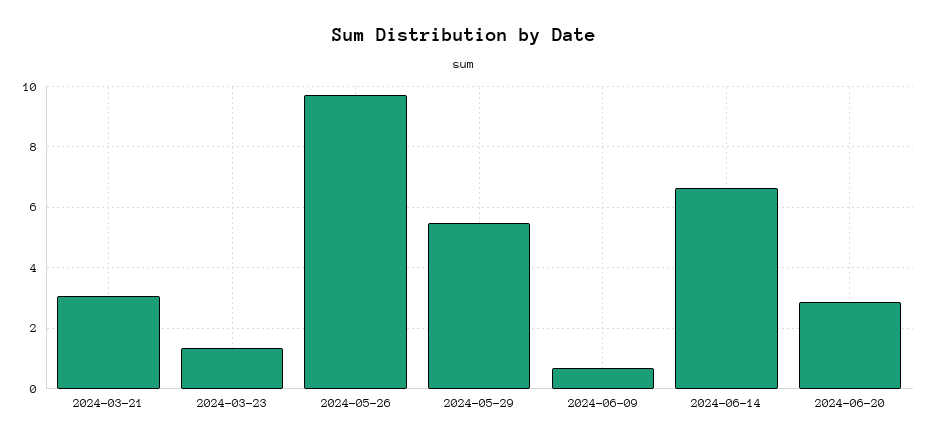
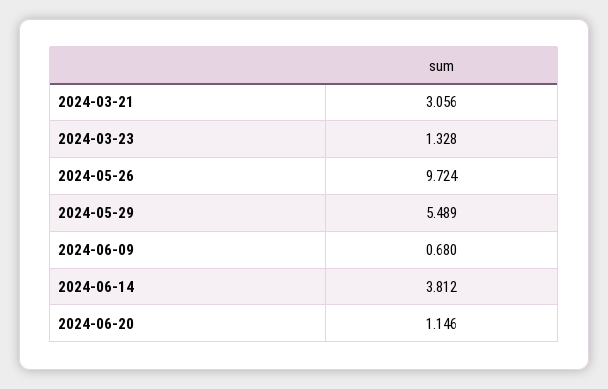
  {
    "2024-03-21": 3.056,
    "2024-03-23": 1.328,
    "2024-05-26": 9.724,
    "2024-05-29": 5.489,
    "2024-06-09": 0.68,
-   "2024-06-14": 6.6,
+   "2024-06-14": 3.812,
-   "2024-06-20": 2.8
+   "2024-06-20": 1.146
  }

